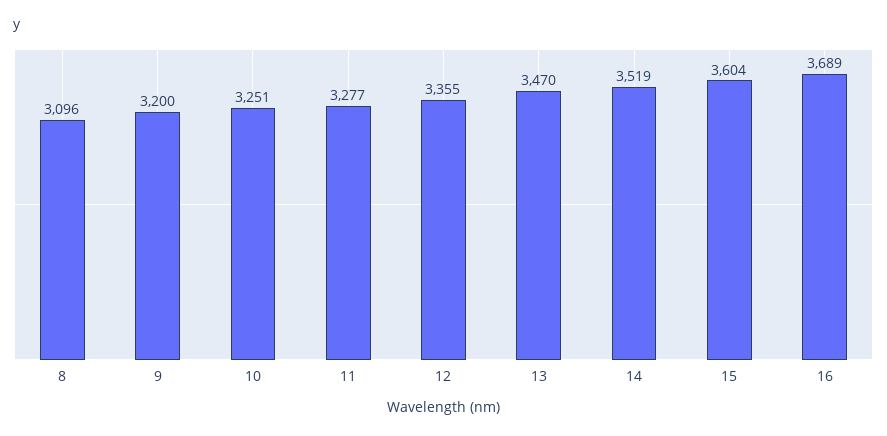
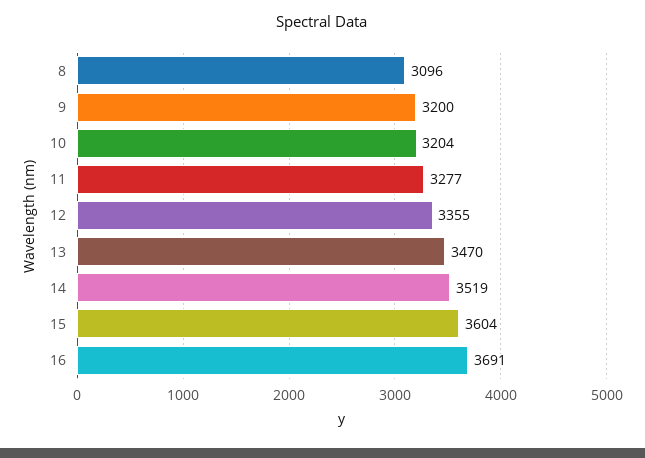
  {
    "8": 3096,
    "9": 3200,
-   "10": 3251,
+   "10": 3204,
    "11": 3277,
    "12": 3355,
    "13": 3470,
    "14": 3519,
    "15": 3604,
-   "16": 3689
+   "16": 3691
  }

